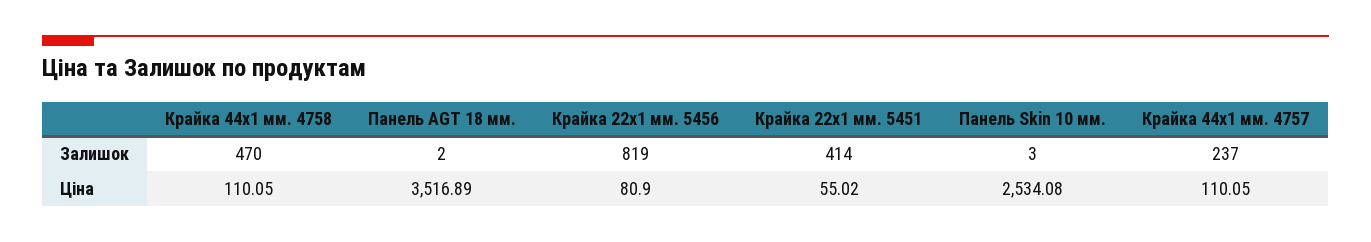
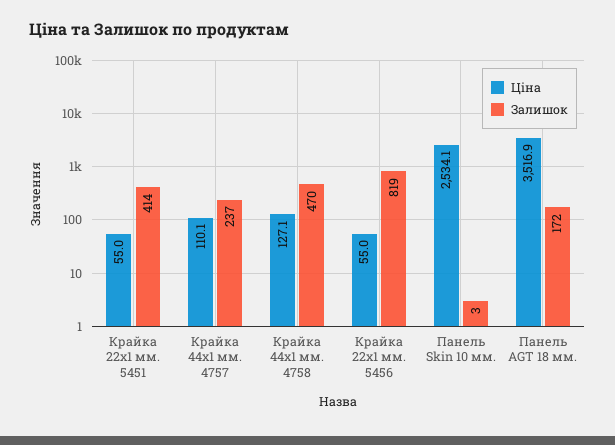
  {
    "Залишок": {
      "Крайка 44x1 мм. 4758": 470,
-     "Панель AGT 18 мм.": 2,
+     "Панель AGT 18 мм.": 172,
      "Крайка 22x1 мм. 5456": 819,
      "Крайка 22x1 мм. 5451": 414,
      "Панель Skin 10 мм.": 3,
      "Крайка 44x1 мм. 4757": 237
    },
    "Ціна": {
-     "Крайка 44x1 мм. 4758": 110.05,
+     "Крайка 44x1 мм. 4758": 127.1,
      "Панель AGT 18 мм.": 3516.89,
-     "Крайка 22x1 мм. 5456": 80.9,
+     "Крайка 22x1 мм. 5456": 55,
      "Крайка 22x1 мм. 5451": 55.02,
      "Панель Skin 10 мм.": 2534.08,
      "Крайка 44x1 мм. 4757": 110.05
    }
  }

